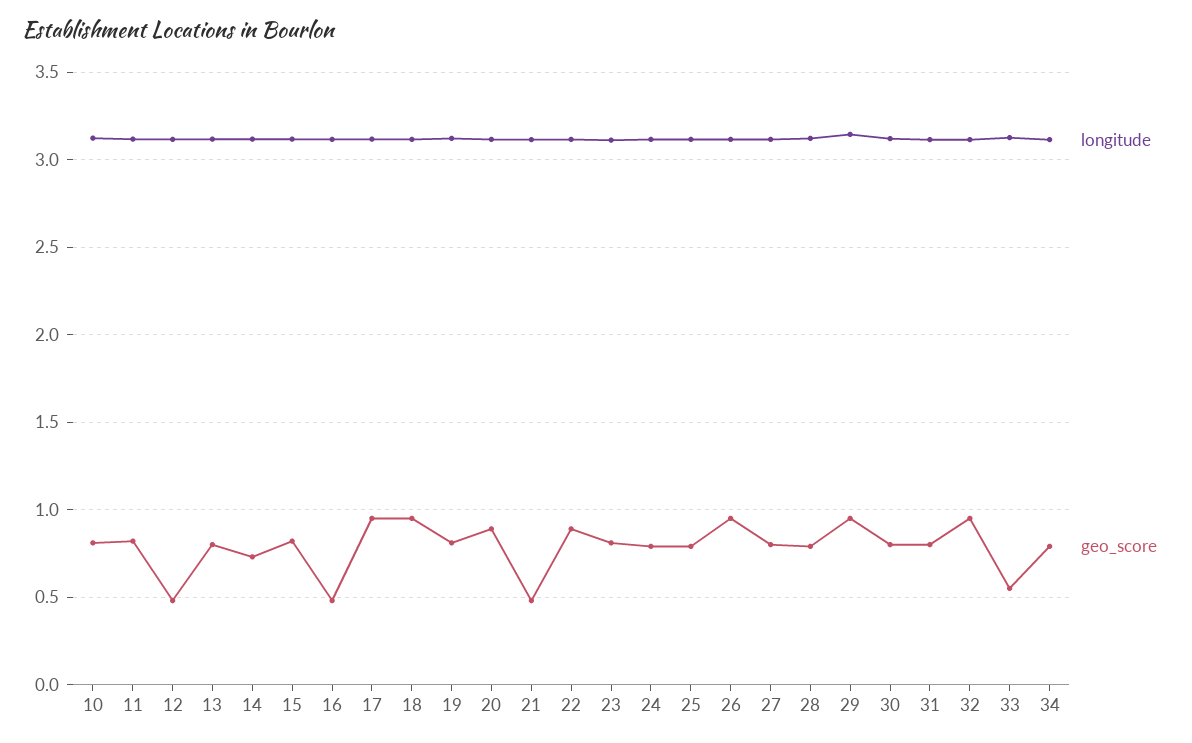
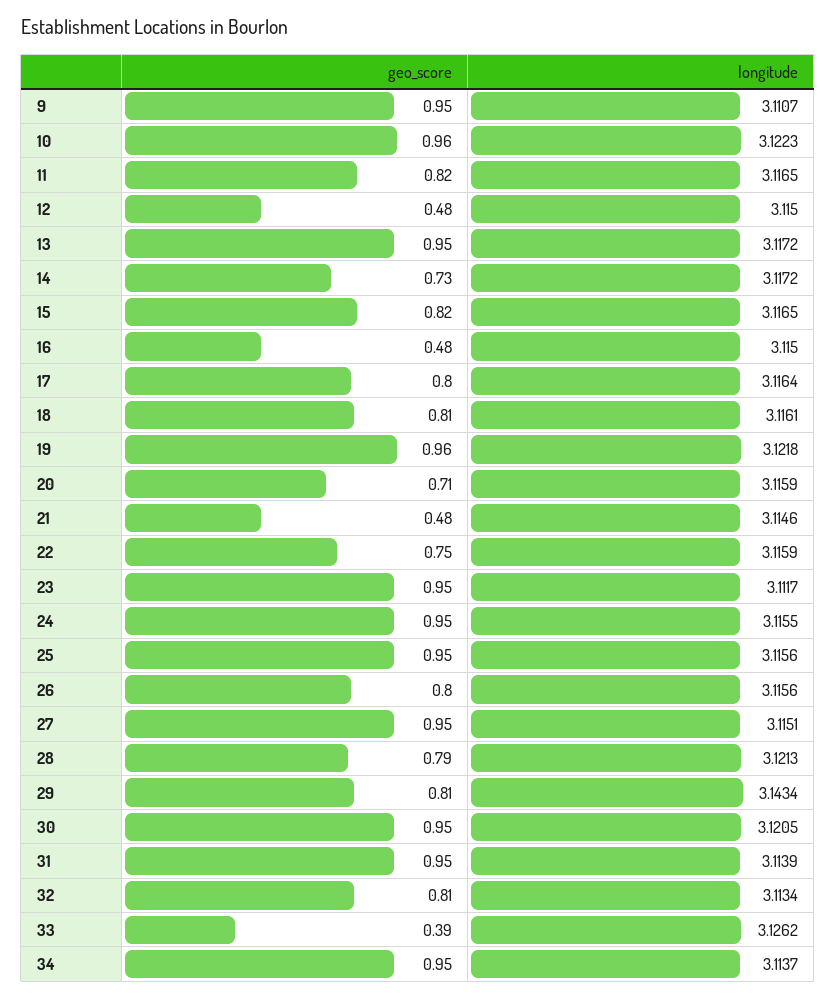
  {
    "longitude": {
      "10": 3.1223,
      "11": 3.1165,
      "12": 3.115,
      "13": 3.1172,
      "14": 3.1172,
      "15": 3.1165,
      "16": 3.115,
      "17": 3.1164,
      "18": 3.1161,
      "19": 3.1218,
      "20": 3.1159,
      "21": 3.1146,
      "22": 3.1159,
      "23": 3.1117,
      "24": 3.1155,
      "25": 3.1156,
      "26": 3.1156,
      "27": 3.1151,
      "28": 3.1213,
      "29": 3.1434,
      "30": 3.1205,
      "31": 3.1139,
      "32": 3.1134,
      "33": 3.1262,
-     "34": 3.1137
+     "34": 3.1137,
+     "9": 3.1107
    },
    "geo_score": {
-     "10": 0.8,
+     "10": 0.96,
      "11": 0.82,
      "12": 0.48,
-     "13": 0.8,
+     "13": 0.95,
      "14": 0.73,
      "15": 0.82,
      "16": 0.48,
-     "17": 0.95,
+     "17": 0.8,
-     "18": 0.95,
+     "18": 0.81,
-     "19": 0.8,
+     "19": 0.96,
-     "20": 0.9,
+     "20": 0.71,
      "21": 0.48,
-     "22": 0.9,
+     "22": 0.75,
-     "23": 0.8,
+     "23": 0.95,
-     "24": 0.8,
+     "24": 0.95,
-     "25": 0.8,
+     "25": 0.95,
-     "26": 0.95,
+     "26": 0.8,
-     "27": 0.8,
+     "27": 0.95,
      "28": 0.79,
-     "29": 0.95,
+     "29": 0.81,
-     "30": 0.8,
+     "30": 0.95,
-     "31": 0.8,
+     "31": 0.95,
-     "32": 0.95,
+     "32": 0.81,
-     "33": 0.55,
+     "33": 0.39,
-     "34": 0.8
+     "34": 0.95,
+     "9": 0.95
    }
  }

